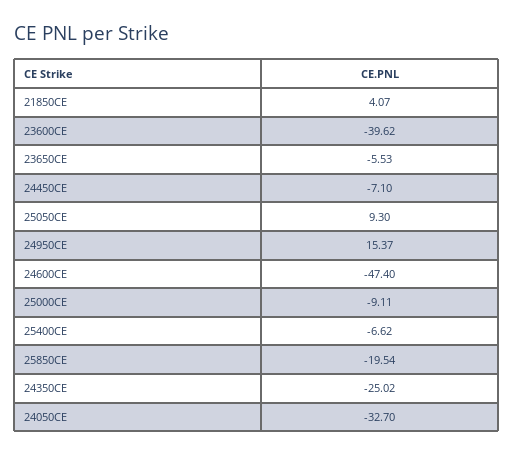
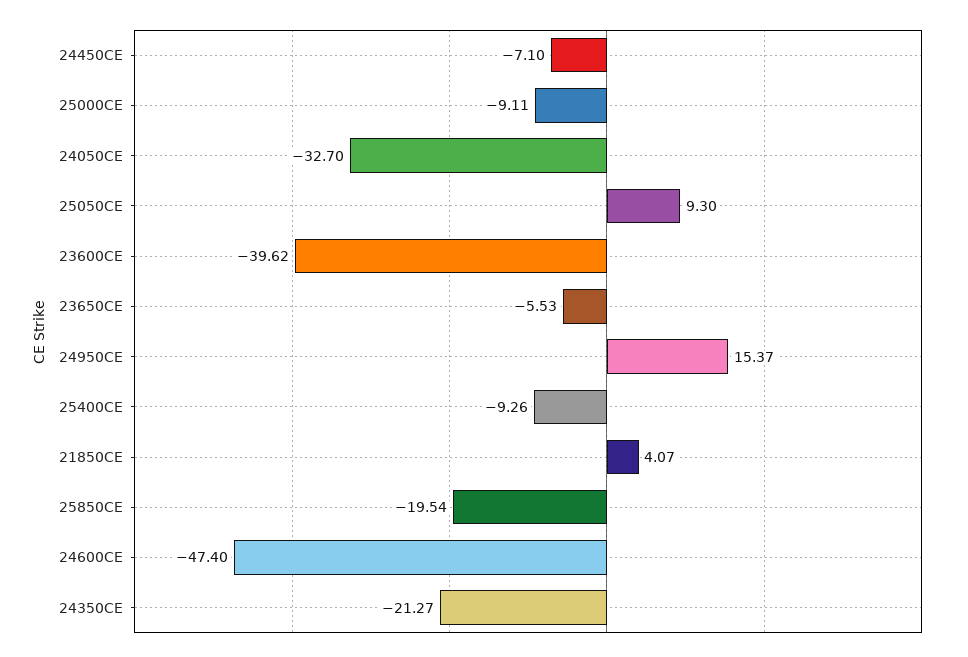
  {
    "21850CE": 4.07,
    "23600CE": -39.62,
    "23650CE": -5.53,
    "24450CE": -7.1,
    "25050CE": 9.3,
    "24950CE": 15.37,
    "24600CE": -47.4,
    "25000CE": -9.11,
-   "25400CE": -6.62,
+   "25400CE": -9.26,
    "25850CE": -19.54,
-   "24350CE": -25.02,
+   "24350CE": -21.27,
    "24050CE": -32.7
  }

